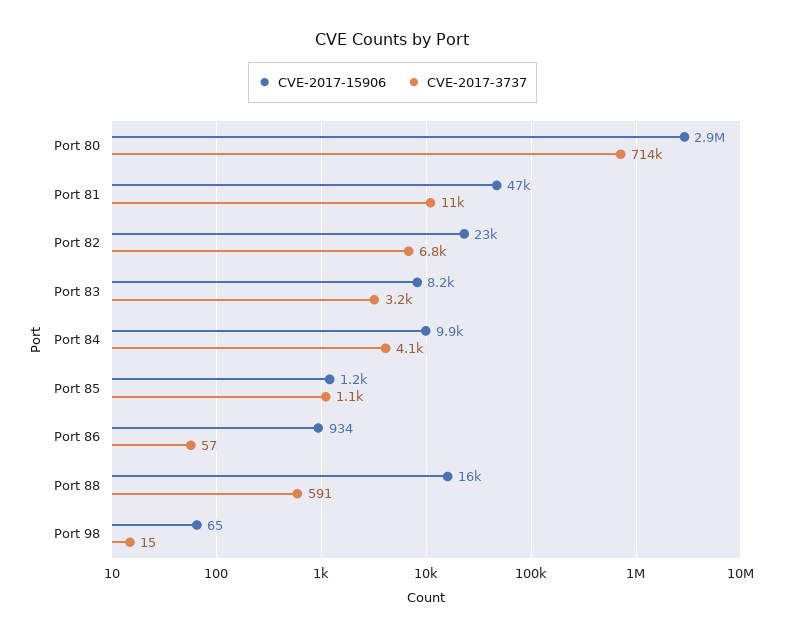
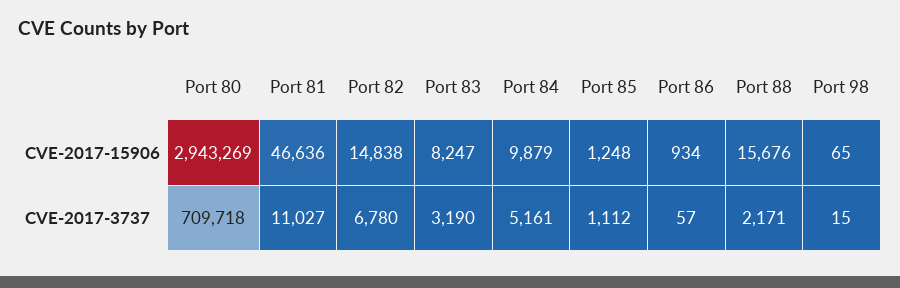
  {
    "CVE-2017-15906": {
      "Port 80": 2943269,
      "Port 81": 46636,
-     "Port 82": 23000,
+     "Port 82": 14838,
      "Port 83": 8247,
      "Port 84": 9879,
      "Port 85": 1248,
      "Port 86": 934,
      "Port 88": 15676,
      "Port 98": 65
    },
    "CVE-2017-3737": {
-     "Port 80": 714000,
+     "Port 80": 709718,
      "Port 81": 11027,
      "Port 82": 6780,
      "Port 83": 3190,
-     "Port 84": 4100,
+     "Port 84": 5161,
      "Port 85": 1112,
      "Port 86": 57,
-     "Port 88": 591,
+     "Port 88": 2171,
      "Port 98": 15
    }
  }

